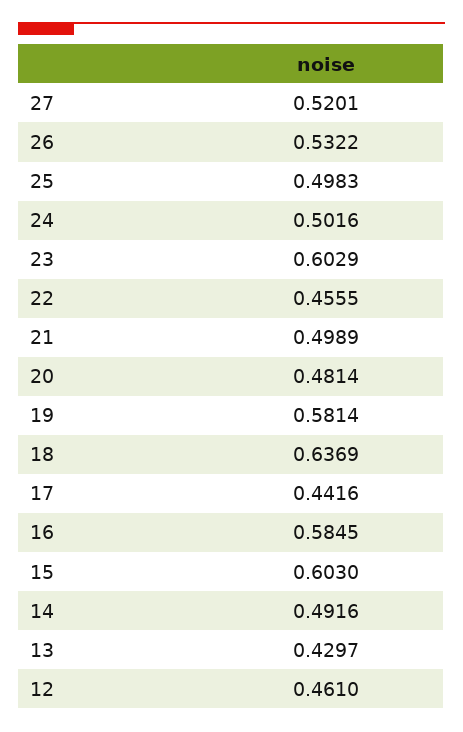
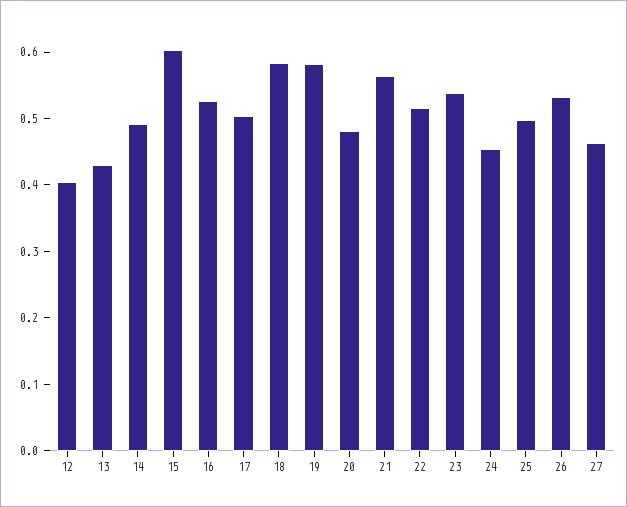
  {
-   "27": 0.5201,
+   "27": 0.46,
    "26": 0.5322,
    "25": 0.4983,
-   "24": 0.5016,
+   "24": 0.46,
-   "23": 0.6029,
+   "23": 0.54,
-   "22": 0.4555,
+   "22": 0.52,
-   "21": 0.4989,
+   "21": 0.56,
    "20": 0.4814,
    "19": 0.5814,
-   "18": 0.6369,
+   "18": 0.58,
-   "17": 0.4416,
+   "17": 0.5,
-   "16": 0.5845,
+   "16": 0.52,
    "15": 0.603,
    "14": 0.4916,
    "13": 0.4297,
-   "12": 0.461
+   "12": 0.4
  }

